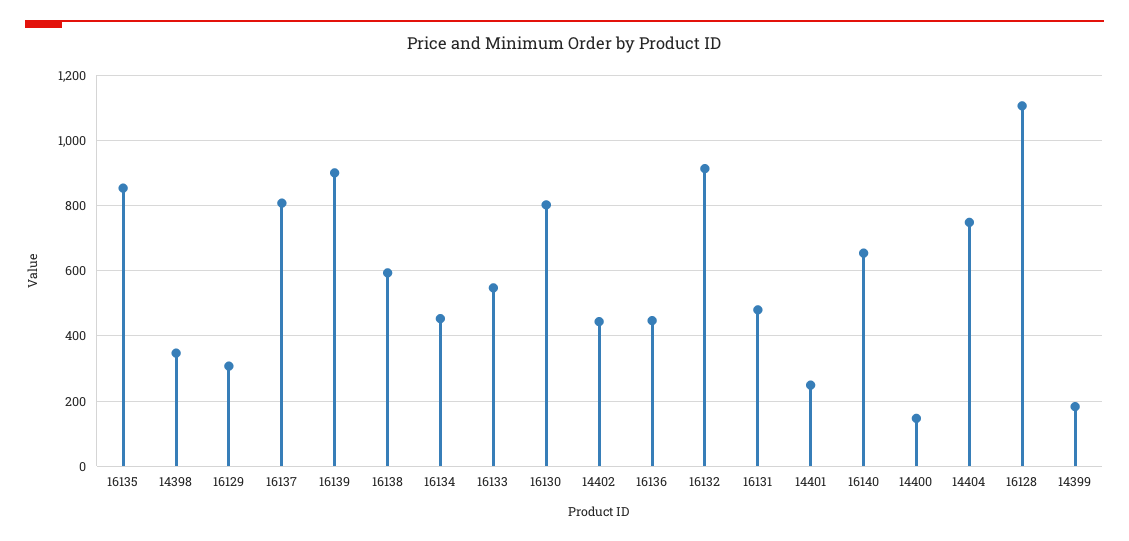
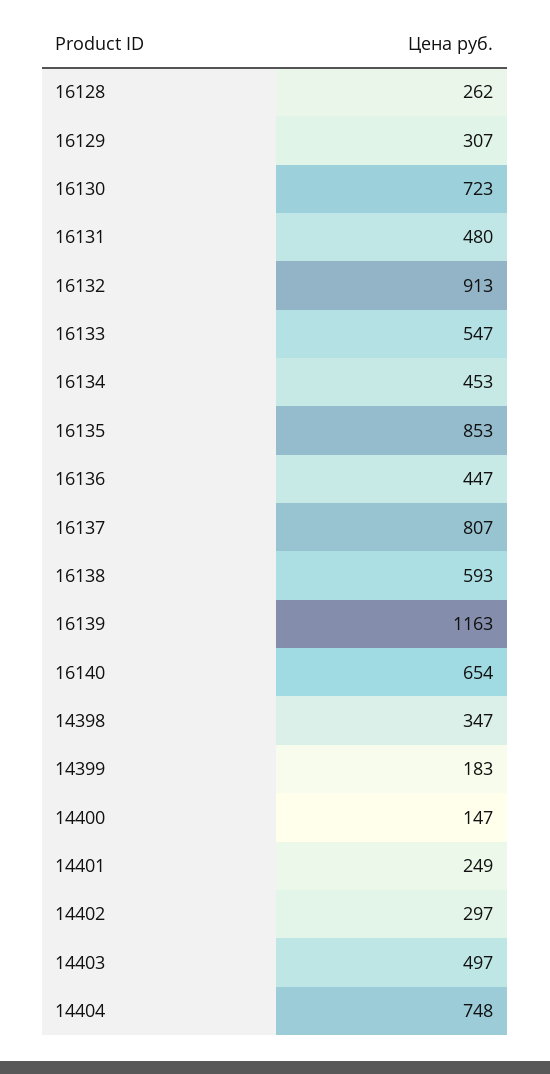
  {
    "16135": 853,
    "14398": 347,
    "16129": 307,
    "16137": 807,
-   "16139": 900,
+   "16139": 1163,
    "16138": 593,
    "16134": 453,
    "16133": 547,
-   "16130": 800,
+   "16130": 723,
-   "14402": 440,
+   "14402": 297,
    "16136": 447,
    "16132": 913,
    "16131": 480,
    "14401": 249,
    "16140": 654,
    "14400": 147,
    "14404": 748,
-   "16128": 1100,
+   "16128": 262,
-   "14399": 183
+   "14399": 183,
+   "14403": 497
  }

